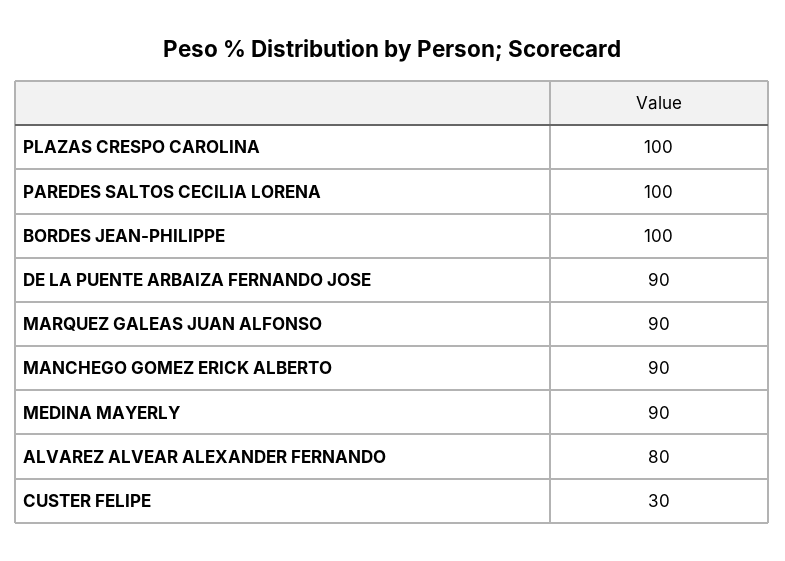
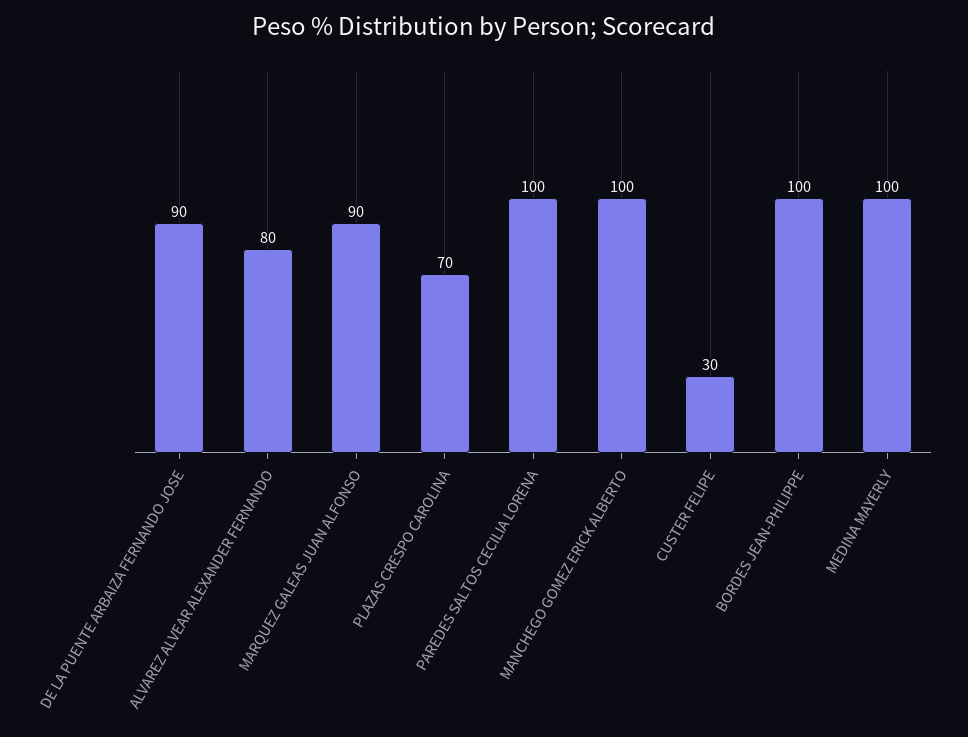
  {
-   "PLAZAS CRESPO CAROLINA": 100,
+   "PLAZAS CRESPO CAROLINA": 70,
    "PAREDES SALTOS CECILIA LORENA": 100,
    "BORDES JEAN-PHILIPPE": 100,
    "DE LA PUENTE ARBAIZA FERNANDO JOSE": 90,
    "MARQUEZ GALEAS JUAN ALFONSO": 90,
-   "MANCHEGO GOMEZ ERICK ALBERTO": 90,
+   "MANCHEGO GOMEZ ERICK ALBERTO": 100,
-   "MEDINA MAYERLY": 90,
+   "MEDINA MAYERLY": 100,
    "ALVAREZ ALVEAR ALEXANDER FERNANDO": 80,
    "CUSTER FELIPE": 30
  }

